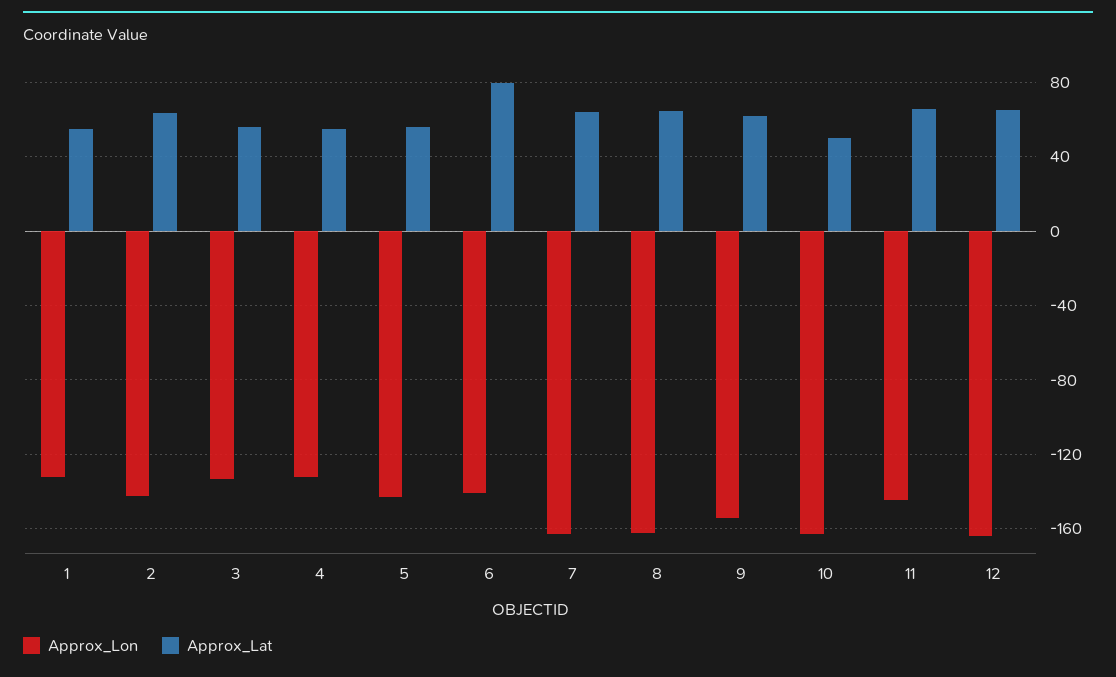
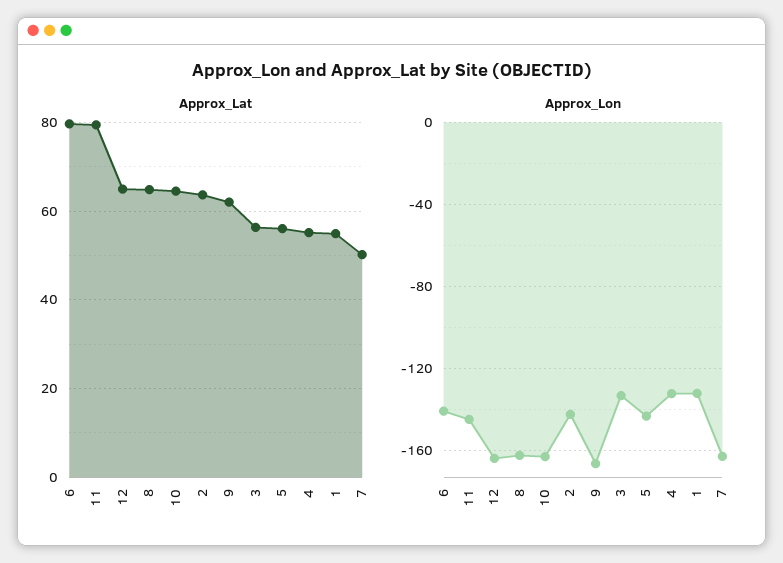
  {
    "Approx_Lon": {
      "1": -130,
      "2": -140,
      "3": -135,
      "4": -130,
      "5": -145,
      "6": -140,
      "7": -165,
      "8": -160,
-     "9": -155,
+     "9": -165,
      "10": -165,
      "11": -145,
      "12": -165
    },
    "Approx_Lat": {
      "1": 54,
      "2": 64,
      "3": 56,
      "4": 56,
      "5": 56,
      "6": 80,
-     "7": 65,
+     "7": 50,
      "8": 64,
      "9": 62,
-     "10": 50,
+     "10": 64,
-     "11": 65,
+     "11": 80,
      "12": 66
    }
  }

